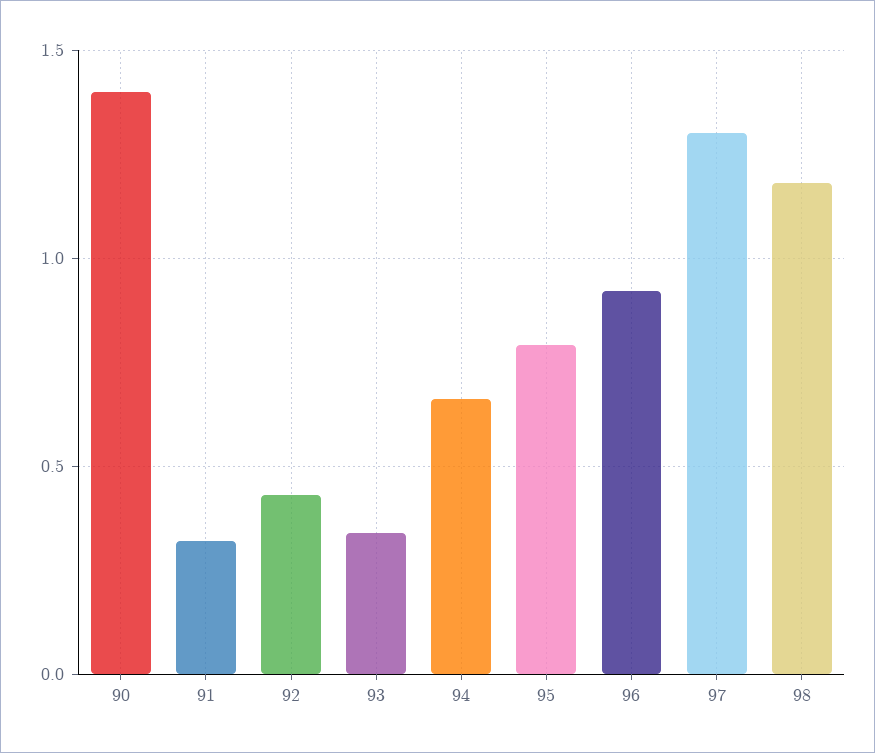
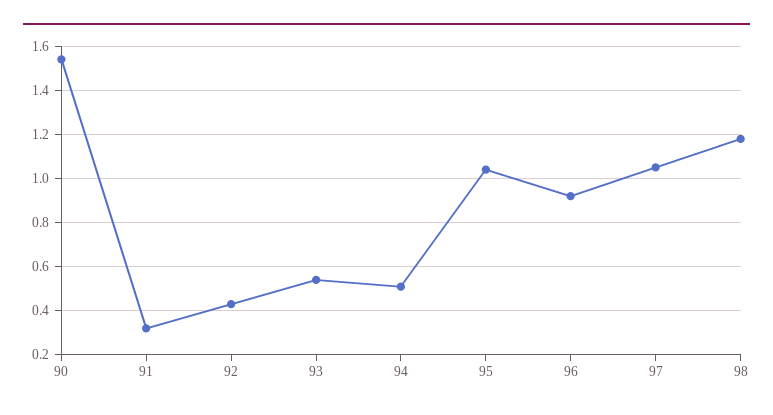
  {
-   "90": 1.4,
+   "90": 1.55,
    "91": 0.3,
    "92": 0.45,
-   "93": 0.35,
+   "93": 0.55,
-   "94": 0.65,
+   "94": 0.5,
-   "95": 0.8,
+   "95": 1.05,
    "96": 0.9,
-   "97": 1.3,
+   "97": 1.05,
    "98": 1.2
  }

